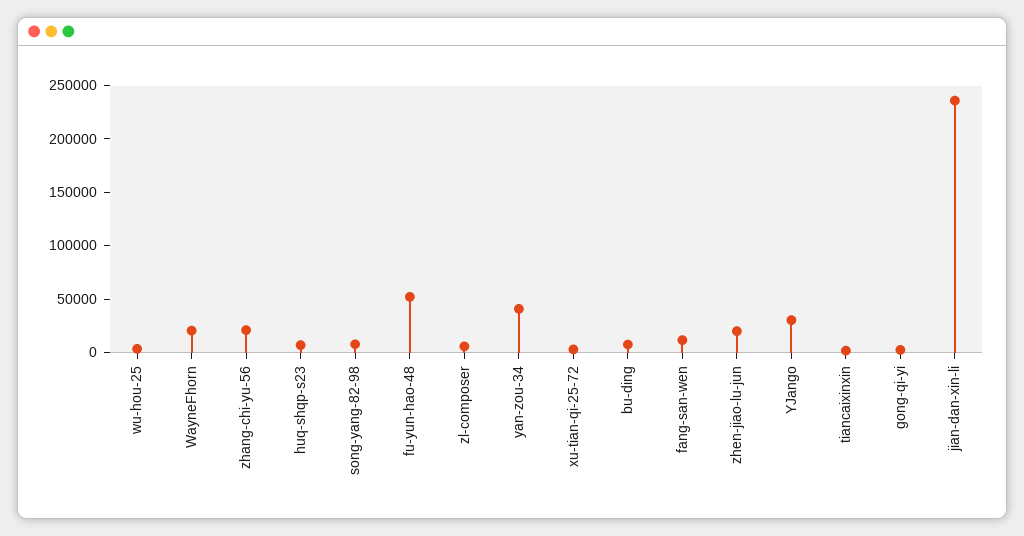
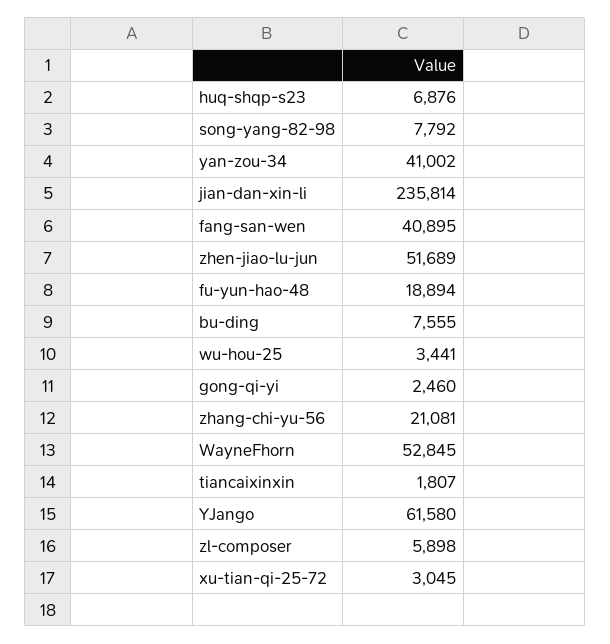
  {
    "wu-hou-25": 3441,
-   "WayneFhorn": 20000,
+   "WayneFhorn": 52845,
    "zhang-chi-yu-56": 21081,
    "huq-shqp-s23": 6876,
    "song-yang-82-98": 7792,
-   "fu-yun-hao-48": 50000,
+   "fu-yun-hao-48": 18894,
    "zl-composer": 5898,
    "yan-zou-34": 41002,
    "xu-tian-qi-25-72": 3045,
    "bu-ding": 7555,
-   "fang-san-wen": 10000,
+   "fang-san-wen": 40895,
-   "zhen-jiao-lu-jun": 20000,
+   "zhen-jiao-lu-jun": 51689,
-   "YJango": 30000,
+   "YJango": 61580,
    "tiancaixinxin": 1807,
    "gong-qi-yi": 2460,
    "jian-dan-xin-li": 235814
  }

